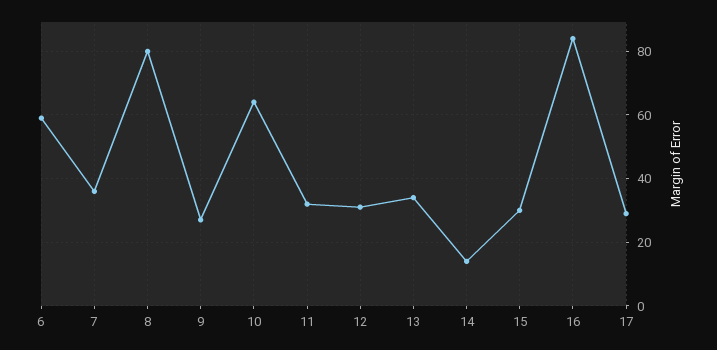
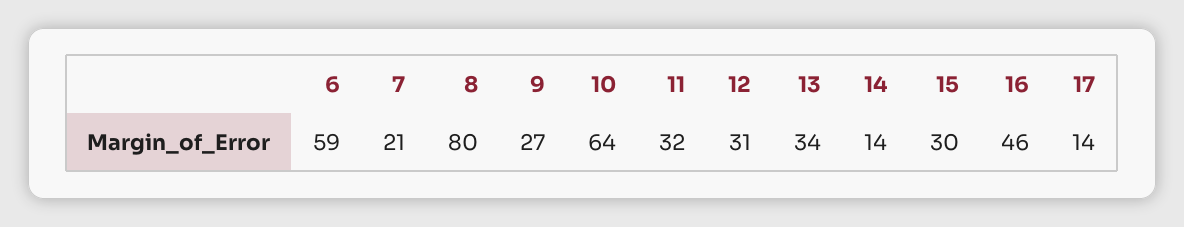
  {
    "6": 59,
-   "7": 35,
+   "7": 21,
    "8": 80,
    "9": 27,
    "10": 64,
    "11": 32,
    "12": 31,
    "13": 34,
    "14": 14,
    "15": 30,
-   "16": 85,
+   "16": 46,
-   "17": 30
+   "17": 14
  }

